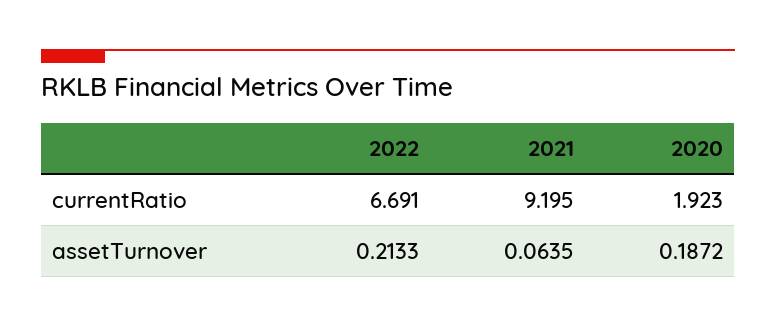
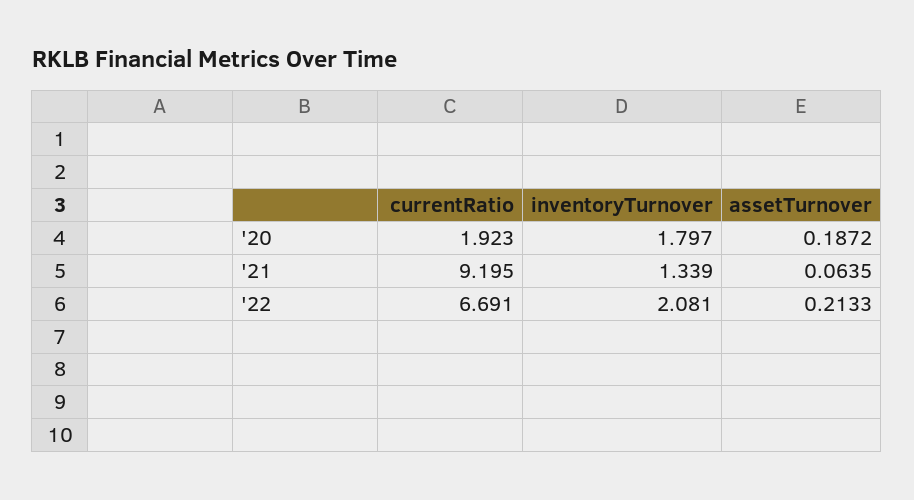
  {
    "2022": {
      "currentRatio": 6.691,
-     "assetTurnover": 0.2133
+     "assetTurnover": 0.2133,
+     "inventoryTurnover": 2.081
    },
    "2021": {
      "currentRatio": 9.195,
-     "assetTurnover": 0.0635
+     "assetTurnover": 0.0635,
+     "inventoryTurnover": 1.339
    },
    "2020": {
      "currentRatio": 1.923,
-     "assetTurnover": 0.1872
+     "assetTurnover": 0.1872,
+     "inventoryTurnover": 1.797
    }
  }

